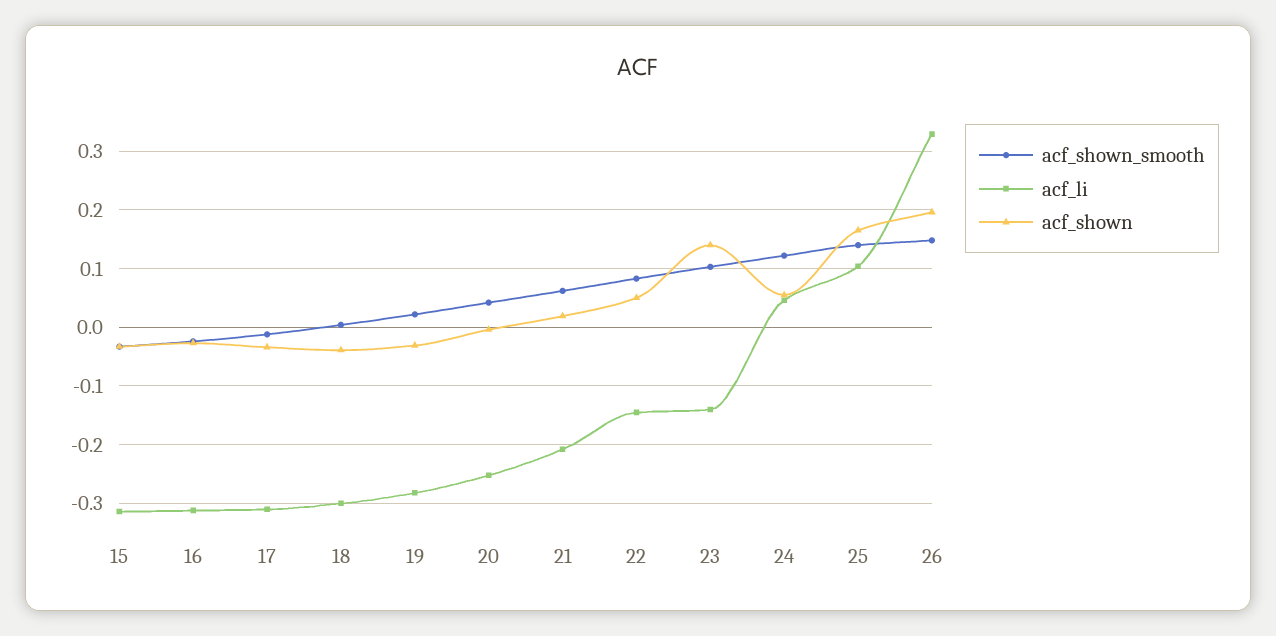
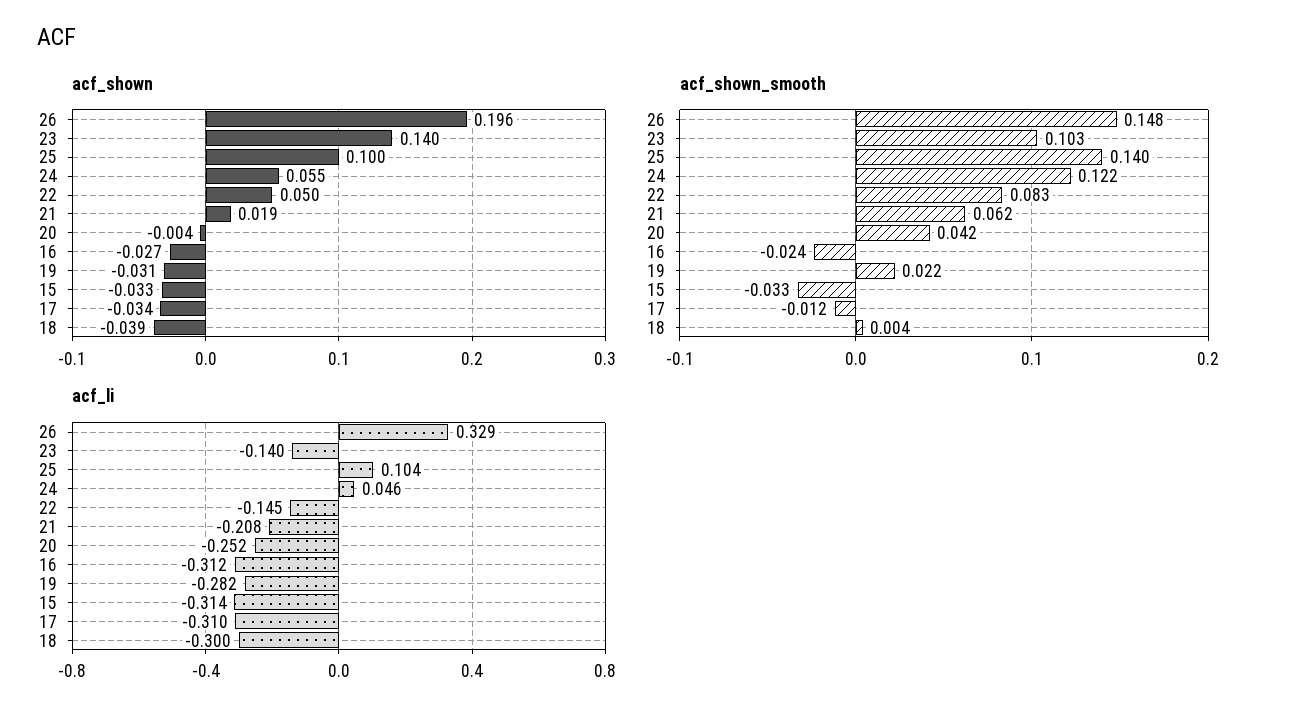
  {
    "acf_shown_smooth": {
      "15": -0.033,
      "16": -0.024,
      "17": -0.012,
      "18": 0.004,
      "19": 0.022,
      "20": 0.042,
      "21": 0.062,
      "22": 0.083,
      "23": 0.103,
      "24": 0.122,
      "25": 0.14,
      "26": 0.148
    },
    "acf_li": {
      "15": -0.314,
      "16": -0.312,
      "17": -0.31,
      "18": -0.3,
      "19": -0.282,
      "20": -0.252,
      "21": -0.208,
      "22": -0.145,
      "23": -0.14,
      "24": 0.046,
      "25": 0.104,
      "26": 0.329
    },
    "acf_shown": {
      "15": -0.033,
      "16": -0.027,
      "17": -0.034,
      "18": -0.039,
      "19": -0.031,
      "20": -0.004,
      "21": 0.019,
      "22": 0.05,
      "23": 0.14,
      "24": 0.055,
-     "25": 0.16,
+     "25": 0.1,
      "26": 0.196
    }
  }

